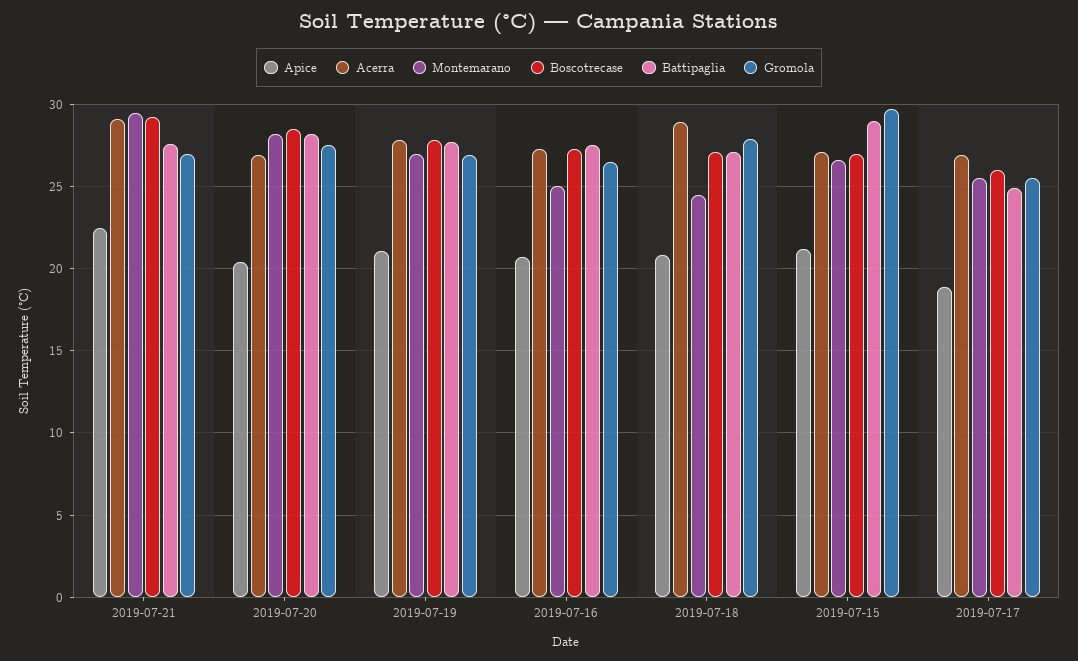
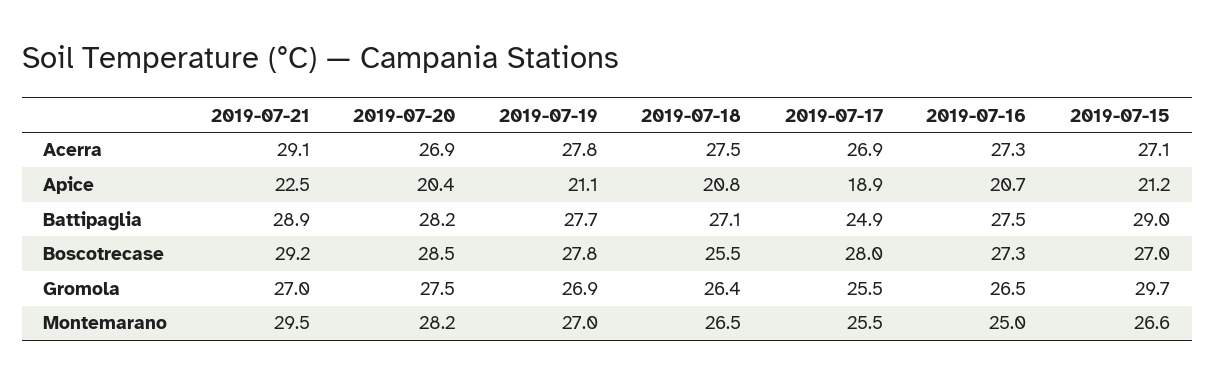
  {
    "Apice": {
      "2019-07-21": 22.5,
      "2019-07-20": 20.4,
      "2019-07-19": 21.1,
      "2019-07-16": 20.7,
      "2019-07-18": 20.8,
      "2019-07-15": 21.2,
      "2019-07-17": 18.9
    },
    "Acerra": {
      "2019-07-21": 29.1,
      "2019-07-20": 26.9,
      "2019-07-19": 27.8,
      "2019-07-16": 27.3,
-     "2019-07-18": 29,
+     "2019-07-18": 27.5,
      "2019-07-15": 27.1,
      "2019-07-17": 26.9
    },
    "Montemarano": {
      "2019-07-21": 29.5,
      "2019-07-20": 28.2,
      "2019-07-19": 27,
      "2019-07-16": 25,
-     "2019-07-18": 24.5,
+     "2019-07-18": 26.5,
      "2019-07-15": 26.6,
      "2019-07-17": 25.5
    },
    "Boscotrecase": {
      "2019-07-21": 29.2,
      "2019-07-20": 28.5,
      "2019-07-19": 27.8,
      "2019-07-16": 27.3,
-     "2019-07-18": 27,
+     "2019-07-18": 25.5,
      "2019-07-15": 27,
-     "2019-07-17": 26
+     "2019-07-17": 28
    },
    "Battipaglia": {
-     "2019-07-21": 27.5,
+     "2019-07-21": 28.9,
      "2019-07-20": 28.2,
      "2019-07-19": 27.7,
      "2019-07-16": 27.5,
      "2019-07-18": 27.1,
      "2019-07-15": 29,
      "2019-07-17": 24.9
    },
    "Gromola": {
      "2019-07-21": 27,
      "2019-07-20": 27.5,
      "2019-07-19": 26.9,
      "2019-07-16": 26.5,
-     "2019-07-18": 28,
+     "2019-07-18": 26.4,
      "2019-07-15": 29.7,
      "2019-07-17": 25.5
    }
  }

